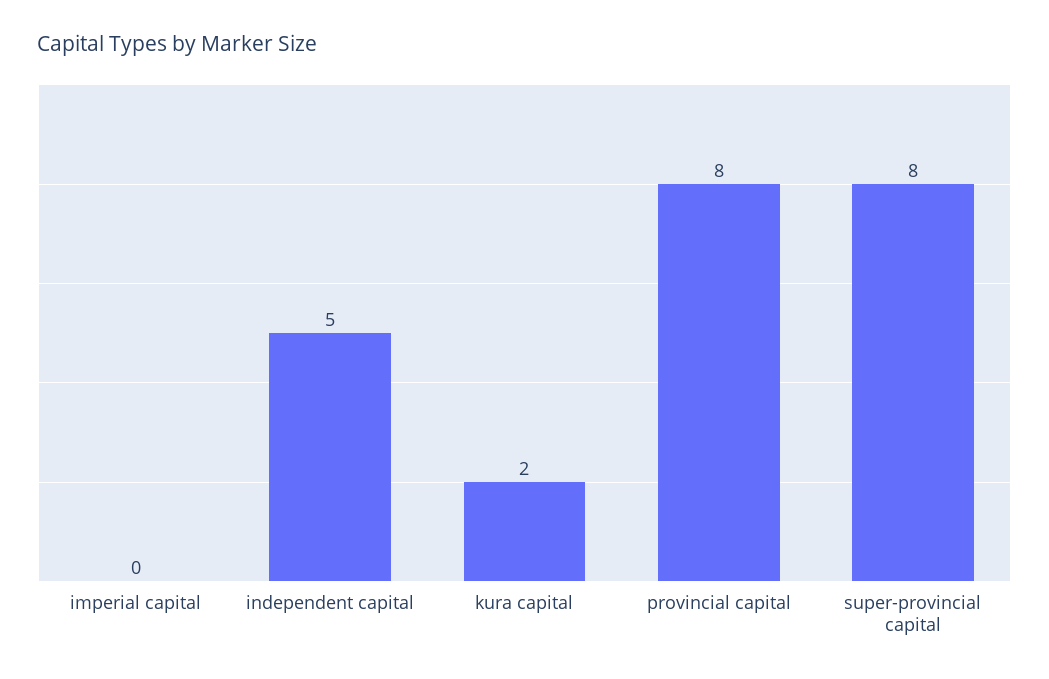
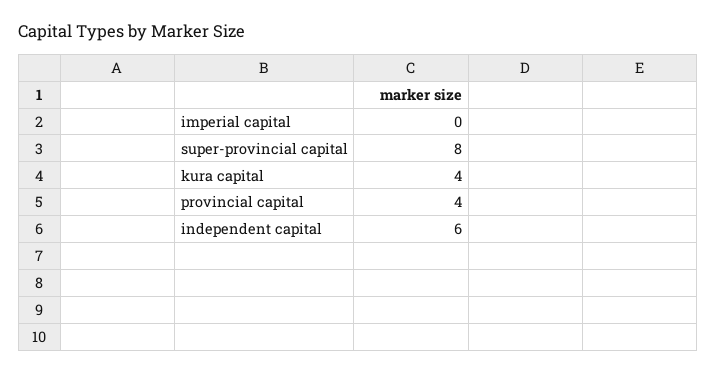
  {
    "imperial capital": 0,
-   "independent capital": 5,
+   "independent capital": 6,
-   "kura capital": 2,
+   "kura capital": 4,
-   "provincial capital": 8,
+   "provincial capital": 4,
    "super-provincial capital": 8
  }

